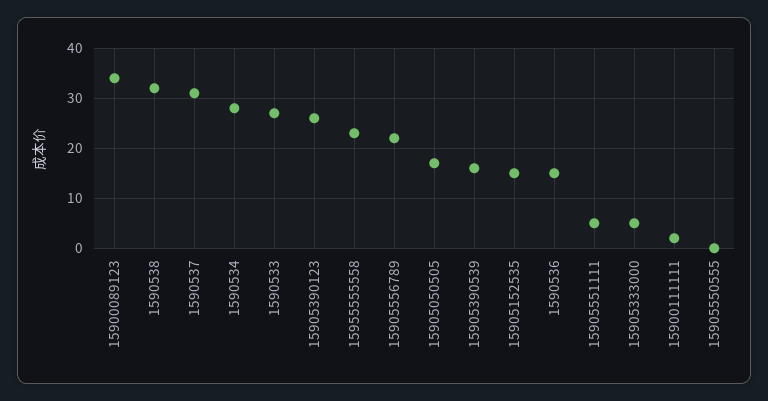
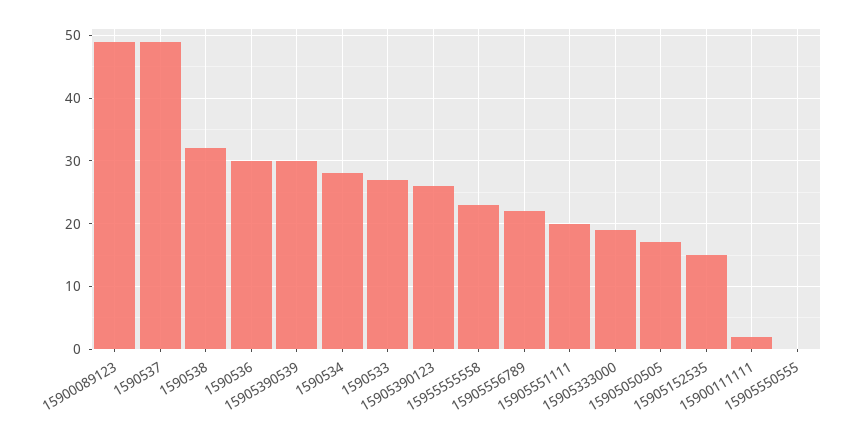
  {
-   "15900089123": 35,
+   "15900089123": 49,
    "1590538": 32,
-   "1590537": 30,
+   "1590537": 49,
    "1590534": 28,
    "1590533": 27,
    "15905390123": 26,
    "15955555558": 23,
    "15905556789": 22,
    "15905050505": 17,
-   "15905390539": 15,
+   "15905390539": 30,
    "15905152535": 15,
-   "1590536": 15,
+   "1590536": 30,
-   "15905551111": 5,
+   "15905551111": 20,
-   "15905333000": 5,
+   "15905333000": 19,
    "15900111111": 2,
    "15905550555": 0
  }

